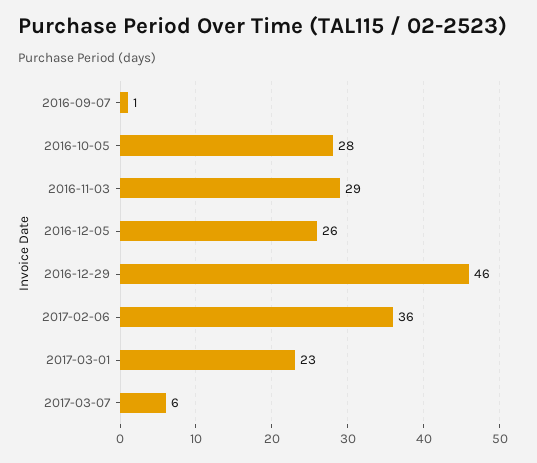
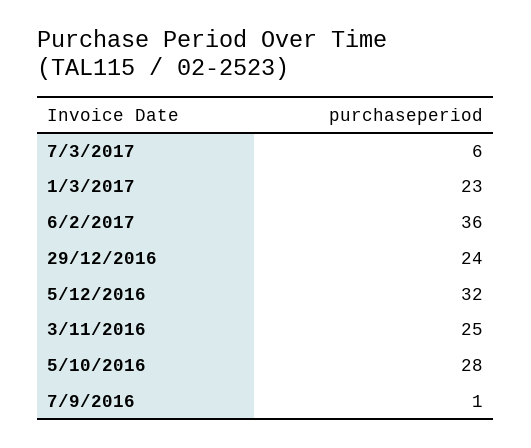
  {
    "2016-09-07": 1,
    "2016-10-05": 28,
-   "2016-11-03": 29,
+   "2016-11-03": 25,
-   "2016-12-05": 26,
+   "2016-12-05": 32,
-   "2016-12-29": 46,
+   "2016-12-29": 24,
    "2017-02-06": 36,
    "2017-03-01": 23,
    "2017-03-07": 6
  }

